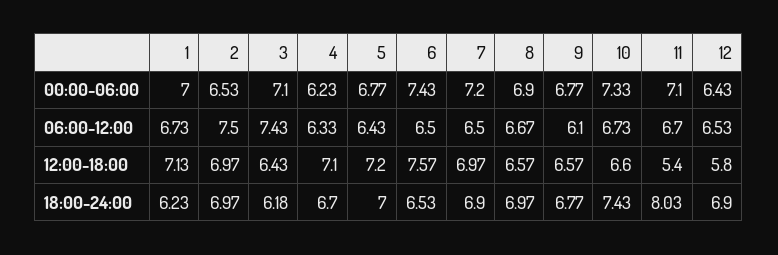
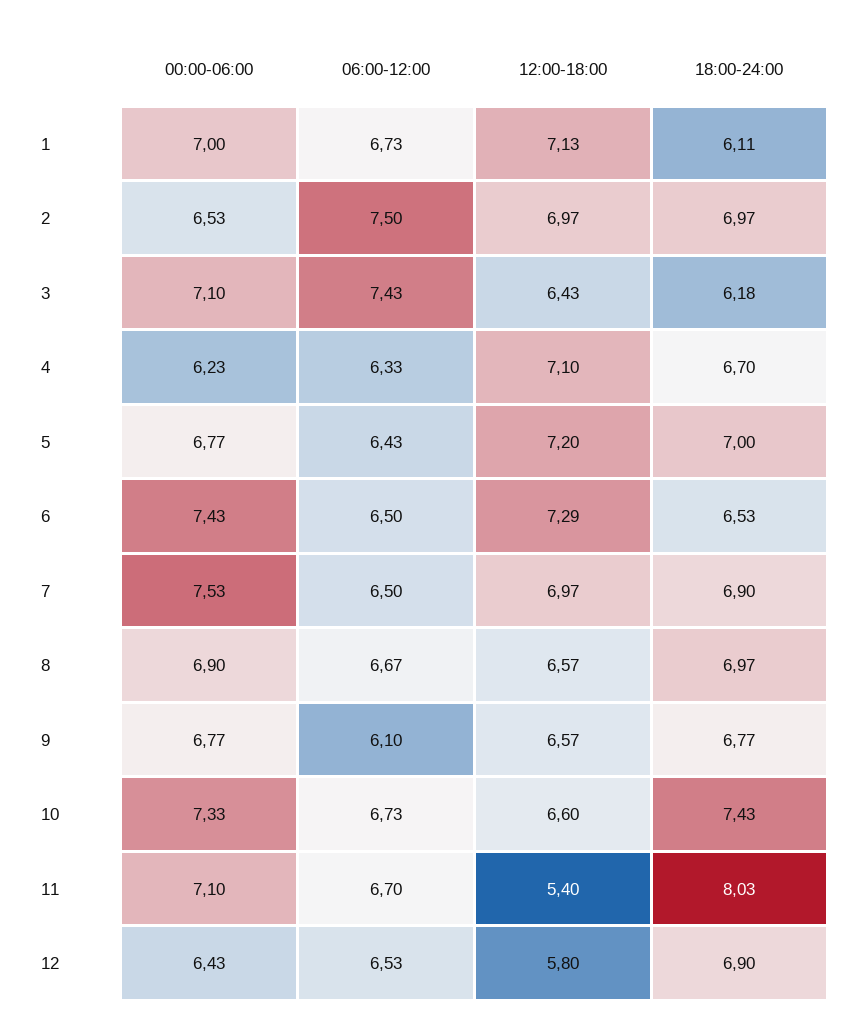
  {
    "1": {
      "00:00-06:00": 7,
      "06:00-12:00": 6.73,
      "12:00-18:00": 7.13,
-     "18:00-24:00": 6.23
+     "18:00-24:00": 6.11
    },
    "2": {
      "00:00-06:00": 6.53,
      "06:00-12:00": 7.5,
      "12:00-18:00": 6.97,
      "18:00-24:00": 6.97
    },
    "3": {
      "00:00-06:00": 7.1,
      "06:00-12:00": 7.43,
      "12:00-18:00": 6.43,
      "18:00-24:00": 6.18
    },
    "4": {
      "00:00-06:00": 6.23,
      "06:00-12:00": 6.33,
      "12:00-18:00": 7.1,
      "18:00-24:00": 6.7
    },
    "5": {
      "00:00-06:00": 6.77,
      "06:00-12:00": 6.43,
      "12:00-18:00": 7.2,
      "18:00-24:00": 7
    },
    "6": {
      "00:00-06:00": 7.43,
      "06:00-12:00": 6.5,
-     "12:00-18:00": 7.57,
+     "12:00-18:00": 7.29,
      "18:00-24:00": 6.53
    },
    "7": {
-     "00:00-06:00": 7.2,
+     "00:00-06:00": 7.53,
      "06:00-12:00": 6.5,
      "12:00-18:00": 6.97,
      "18:00-24:00": 6.9
    },
    "8": {
      "00:00-06:00": 6.9,
      "06:00-12:00": 6.67,
      "12:00-18:00": 6.57,
      "18:00-24:00": 6.97
    },
    "9": {
      "00:00-06:00": 6.77,
      "06:00-12:00": 6.1,
      "12:00-18:00": 6.57,
      "18:00-24:00": 6.77
    },
    "10": {
      "00:00-06:00": 7.33,
      "06:00-12:00": 6.73,
      "12:00-18:00": 6.6,
      "18:00-24:00": 7.43
    },
    "11": {
      "00:00-06:00": 7.1,
      "06:00-12:00": 6.7,
      "12:00-18:00": 5.4,
      "18:00-24:00": 8.03
    },
    "12": {
      "00:00-06:00": 6.43,
      "06:00-12:00": 6.53,
      "12:00-18:00": 5.8,
      "18:00-24:00": 6.9
    }
  }

